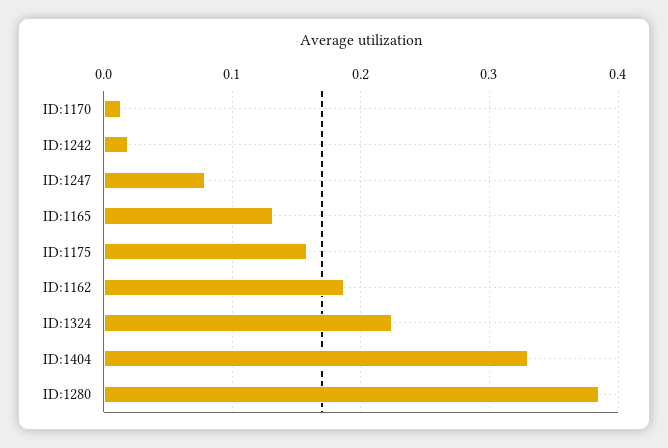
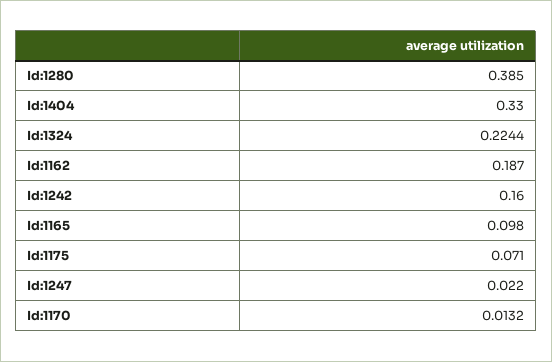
  {
    "ID:1170": 0.0132,
-   "ID:1242": 0.02,
+   "ID:1242": 0.16,
-   "ID:1247": 0.08,
+   "ID:1247": 0.022,
-   "ID:1165": 0.13,
+   "ID:1165": 0.098,
-   "ID:1175": 0.16,
+   "ID:1175": 0.071,
    "ID:1162": 0.187,
    "ID:1324": 0.2244,
    "ID:1404": 0.33,
    "ID:1280": 0.385
  }

